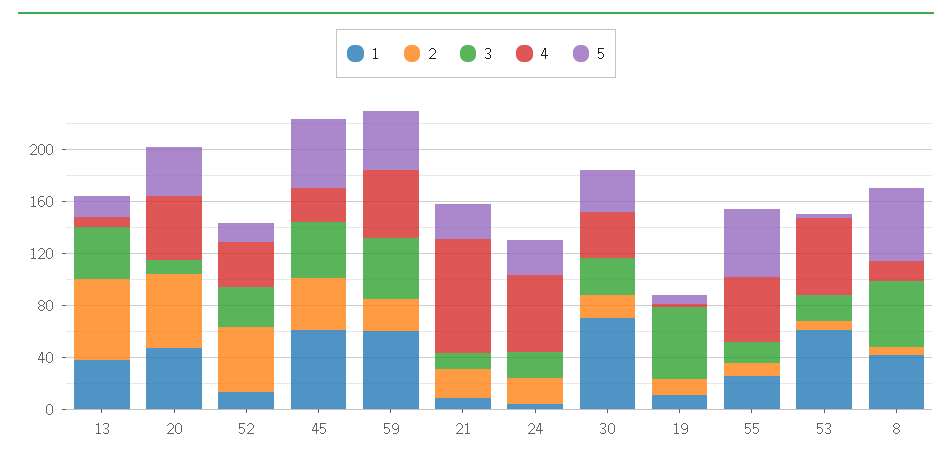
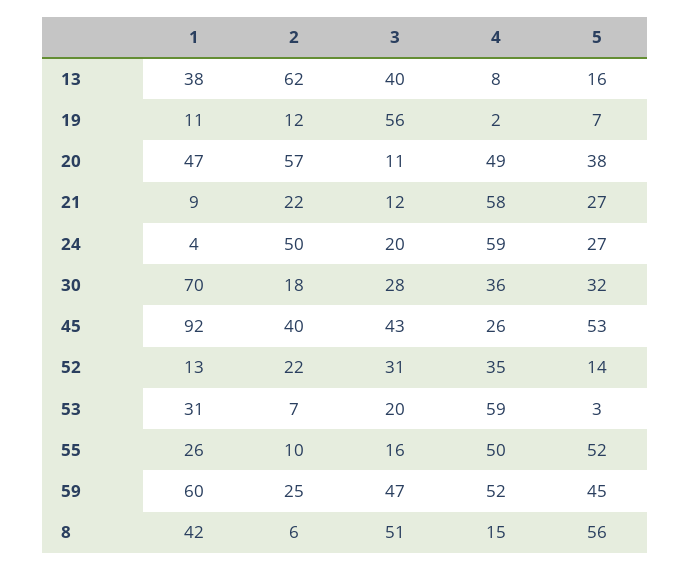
  {
    "1": {
      "13": 38,
      "20": 47,
      "52": 13,
-     "45": 60,
+     "45": 92,
      "59": 60,
      "21": 9,
      "24": 4,
      "30": 70,
      "19": 11,
      "55": 26,
-     "53": 60,
+     "53": 31,
      "8": 42
    },
    "2": {
      "13": 62,
      "20": 57,
-     "52": 50,
+     "52": 22,
      "45": 40,
      "59": 25,
      "21": 22,
-     "24": 20,
+     "24": 50,
      "30": 18,
      "19": 12,
      "55": 10,
      "53": 7,
      "8": 6
    },
    "3": {
      "13": 40,
      "20": 11,
      "52": 31,
      "45": 43,
      "59": 47,
      "21": 12,
      "24": 20,
      "30": 28,
      "19": 56,
      "55": 16,
      "53": 20,
      "8": 51
    },
    "4": {
      "13": 8,
      "20": 49,
      "52": 35,
      "45": 26,
      "59": 52,
-     "21": 90,
+     "21": 58,
      "24": 59,
      "30": 36,
      "19": 2,
      "55": 50,
      "53": 59,
      "8": 15
    },
    "5": {
      "13": 16,
      "20": 38,
      "52": 14,
      "45": 53,
      "59": 45,
      "21": 27,
      "24": 27,
      "30": 32,
      "19": 7,
      "55": 52,
      "53": 3,
      "8": 56
    }
  }

